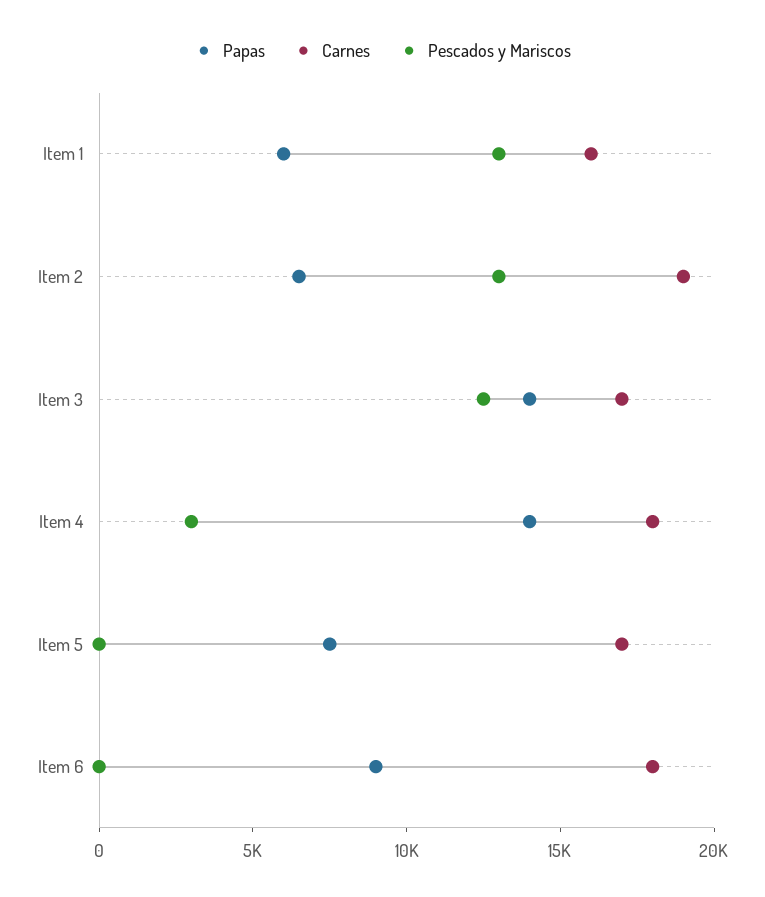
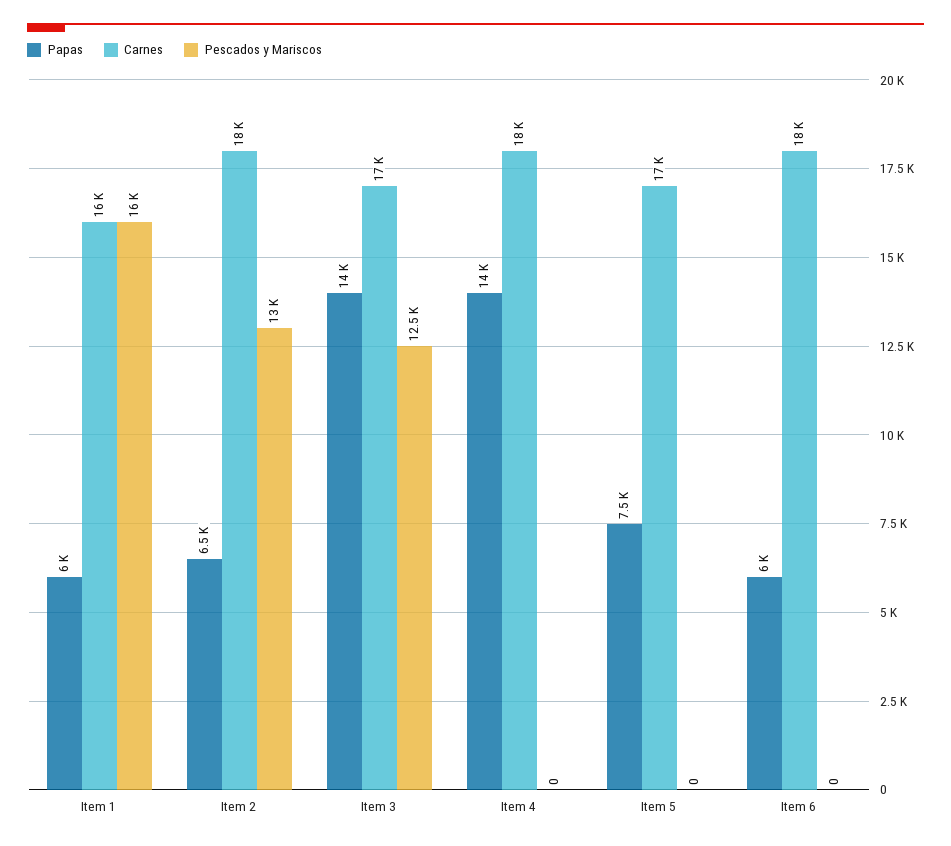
  {
    "Papas": {
      "Item 1": 6000,
      "Item 2": 6500,
      "Item 3": 14000,
      "Item 4": 14000,
      "Item 5": 7500,
-     "Item 6": 9000
+     "Item 6": 6000
    },
    "Carnes": {
      "Item 1": 16000,
-     "Item 2": 19000,
+     "Item 2": 18000,
      "Item 3": 17000,
      "Item 4": 18000,
      "Item 5": 17000,
      "Item 6": 18000
    },
    "Pescados y Mariscos": {
-     "Item 1": 13000,
+     "Item 1": 16000,
      "Item 2": 13000,
      "Item 3": 12500,
-     "Item 4": 3000,
+     "Item 4": 0,
      "Item 5": 0,
      "Item 6": 0
    }
  }

